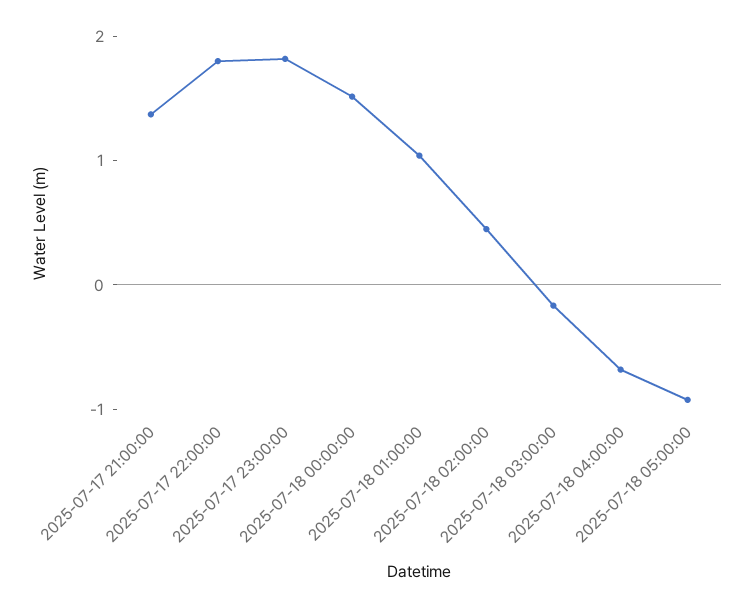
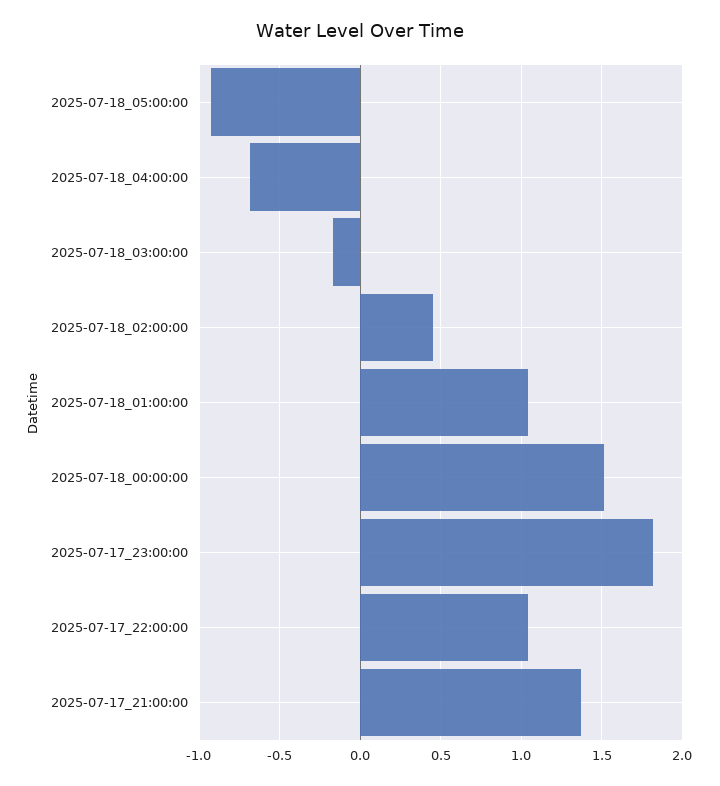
  {
    "2025-07-17 21:00:00": 1.35,
-   "2025-07-17 22:00:00": 1.8,
+   "2025-07-17 22:00:00": 1.05,
    "2025-07-17 23:00:00": 1.8,
    "2025-07-18 00:00:00": 1.5,
    "2025-07-18 01:00:00": 1.05,
    "2025-07-18 02:00:00": 0.45,
    "2025-07-18 03:00:00": -0.15,
    "2025-07-18 04:00:00": -0.7,
    "2025-07-18 05:00:00": -0.95
  }

